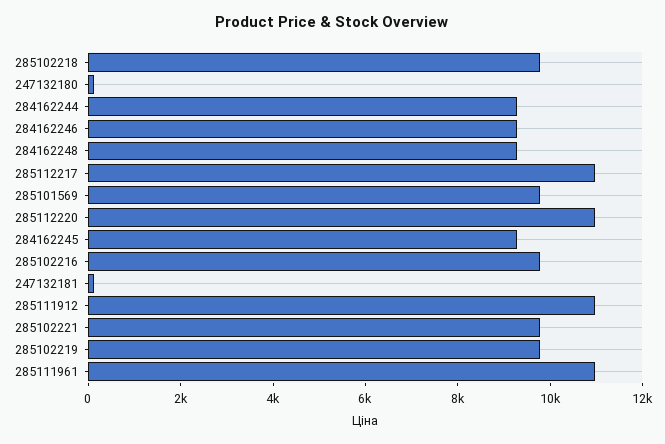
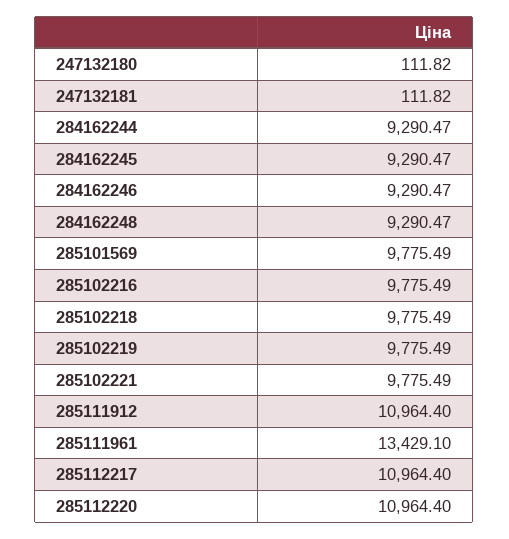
  {
    "285102218": 9775.49,
    "247132180": 111.82,
    "284162244": 9290.47,
    "284162246": 9290.47,
    "284162248": 9290.47,
    "285112217": 10964.4,
    "285101569": 9775.49,
    "285112220": 10964.4,
    "284162245": 9290.47,
    "285102216": 9775.49,
    "247132181": 111.82,
    "285111912": 10964.4,
    "285102221": 9775.49,
    "285102219": 9775.49,
-   "285111961": 11000
+   "285111961": 13429.1
  }

